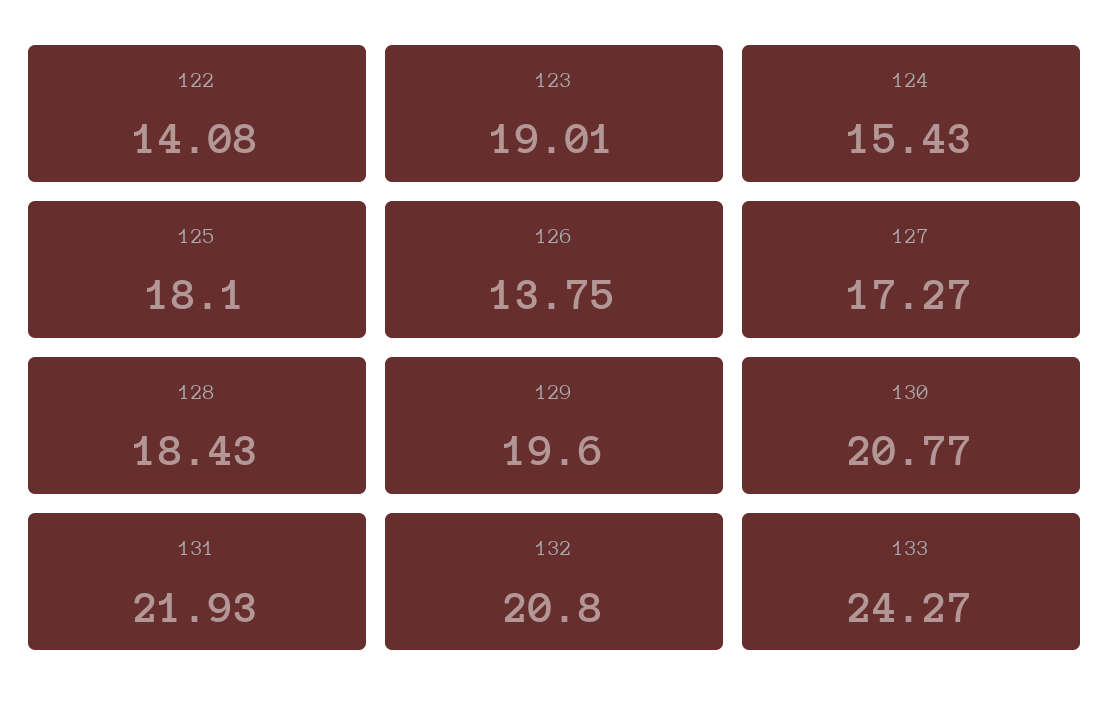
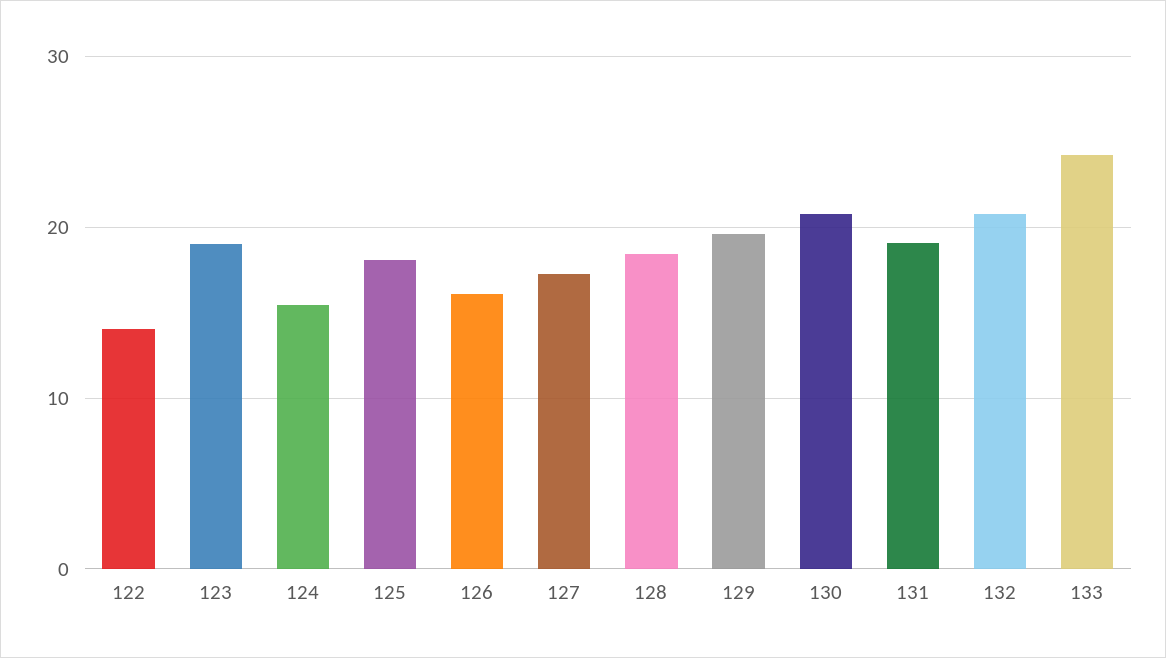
  {
    "122": 14.08,
    "123": 19.01,
    "124": 15.43,
    "125": 18.1,
-   "126": 13.75,
+   "126": 16,
    "127": 17.27,
    "128": 18.43,
    "129": 19.6,
    "130": 20.77,
-   "131": 21.93,
+   "131": 19,
    "132": 20.8,
    "133": 24.27
  }

